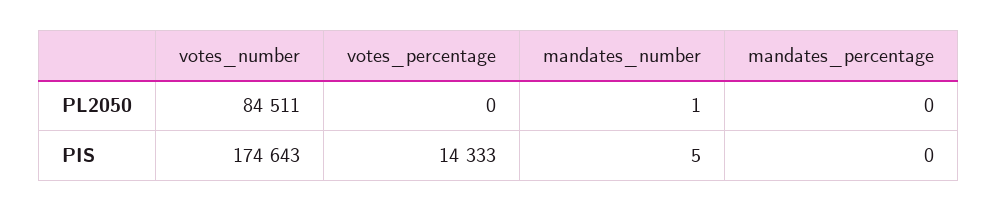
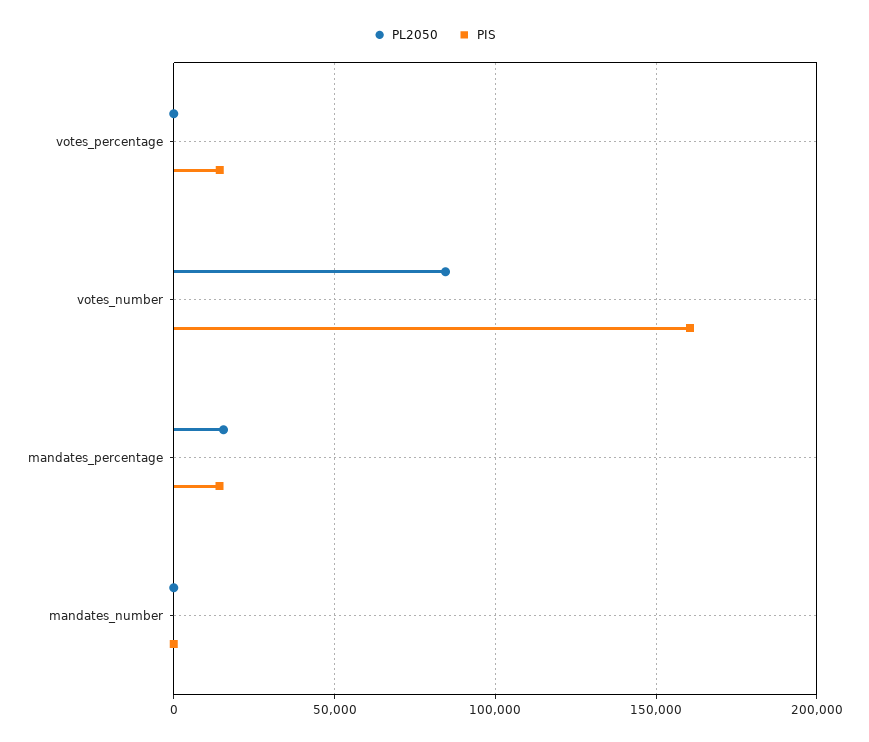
  {
    "PL2050": {
      "votes_number": 84511,
      "votes_percentage": 0,
      "mandates_number": 1,
-     "mandates_percentage": 0
+     "mandates_percentage": 15000
    },
    "PIS": {
-     "votes_number": 174643,
+     "votes_number": 160000,
      "votes_percentage": 14333,
      "mandates_number": 5,
-     "mandates_percentage": 0
+     "mandates_percentage": 15000
    }
  }

